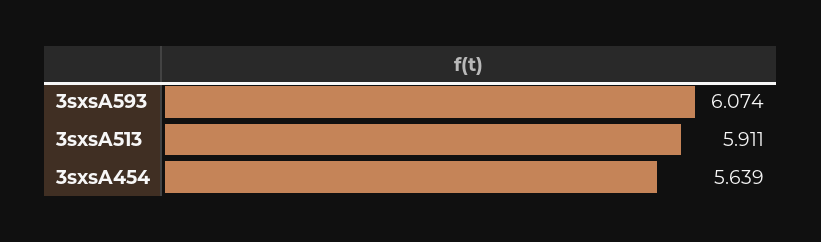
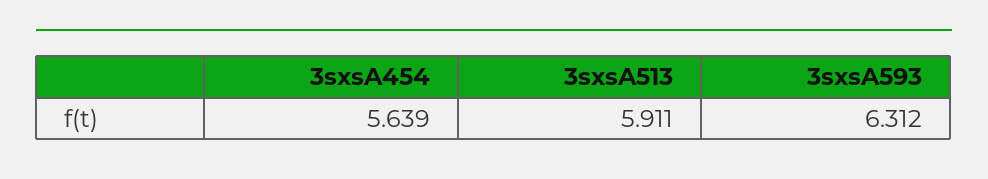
  {
-   "3sxsA593": 6.074,
+   "3sxsA593": 6.312,
    "3sxsA513": 5.911,
    "3sxsA454": 5.639
  }

